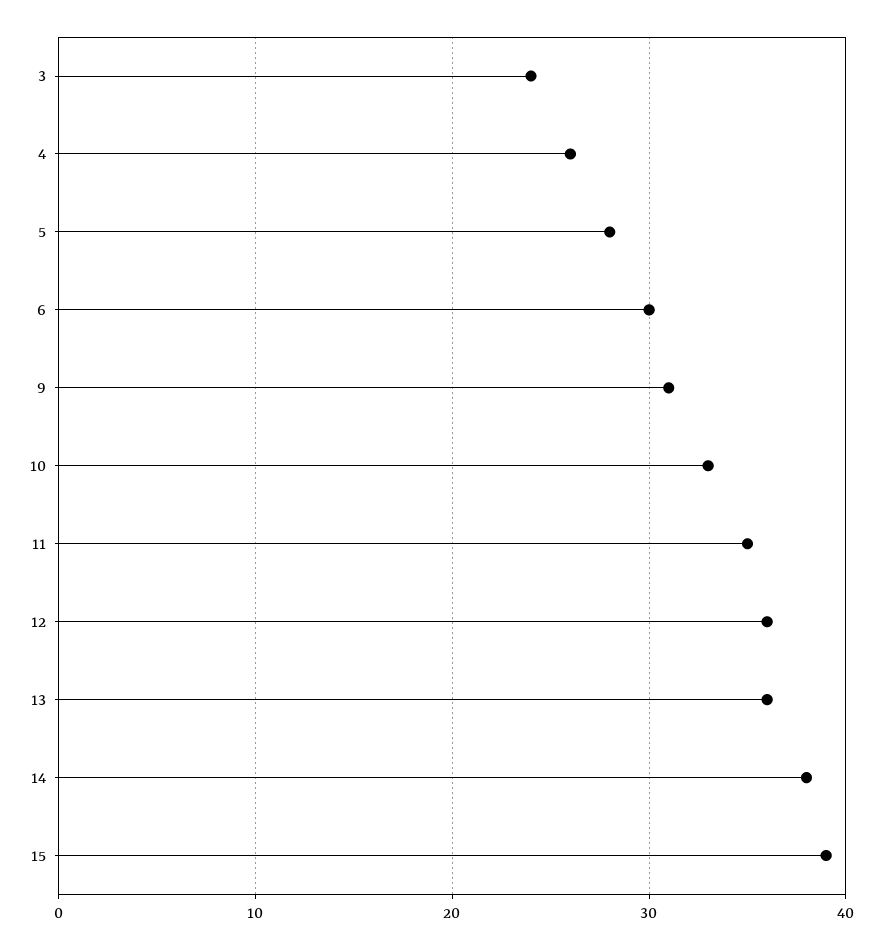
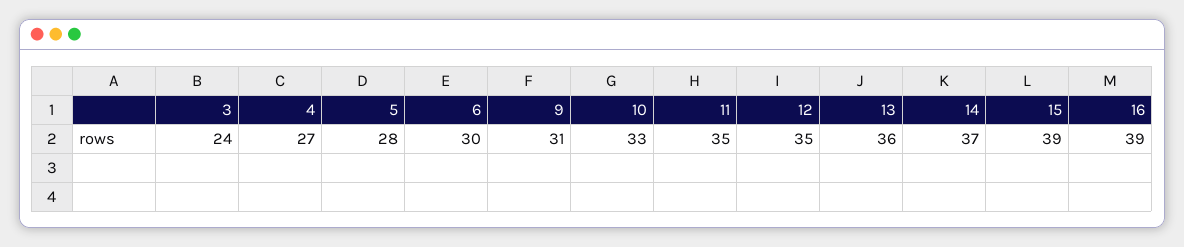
  {
    "3": 24,
-   "4": 26,
+   "4": 27,
    "5": 28,
    "6": 30,
    "9": 31,
    "10": 33,
    "11": 35,
-   "12": 36,
+   "12": 35,
    "13": 36,
-   "14": 38,
+   "14": 37,
-   "15": 39
+   "15": 39,
+   "16": 39
  }

